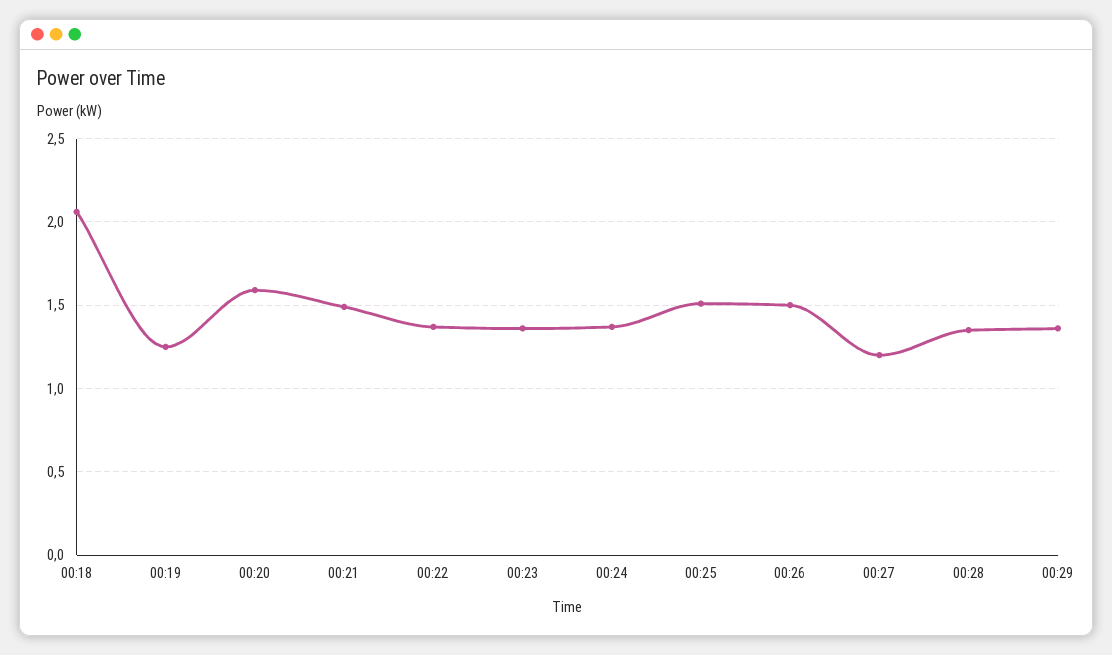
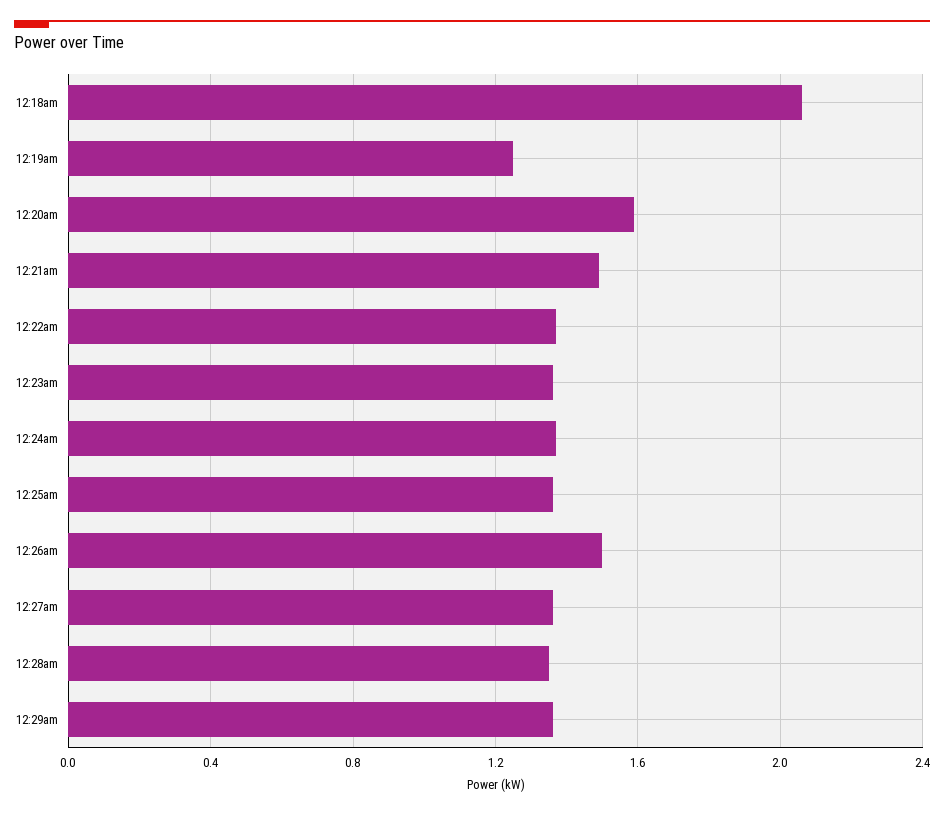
  {
    "00:18": 2.05,
    "00:19": 1.25,
    "00:20": 1.6,
    "00:21": 1.5,
    "00:22": 1.35,
    "00:23": 1.35,
    "00:24": 1.35,
-   "00:25": 1.5,
+   "00:25": 1.35,
    "00:26": 1.5,
-   "00:27": 1.2,
+   "00:27": 1.35,
    "00:28": 1.35,
    "00:29": 1.35
  }

